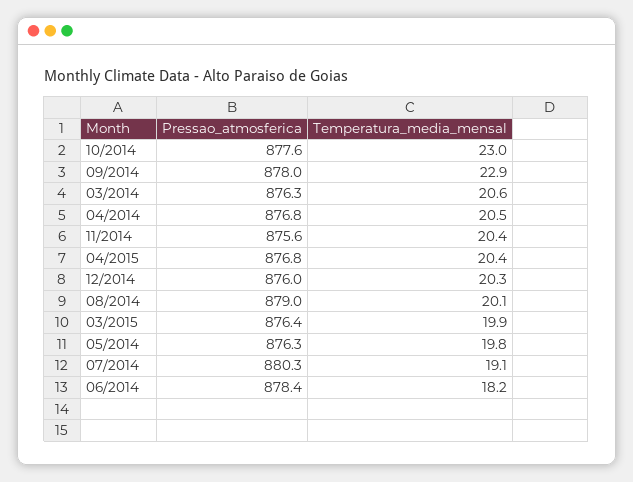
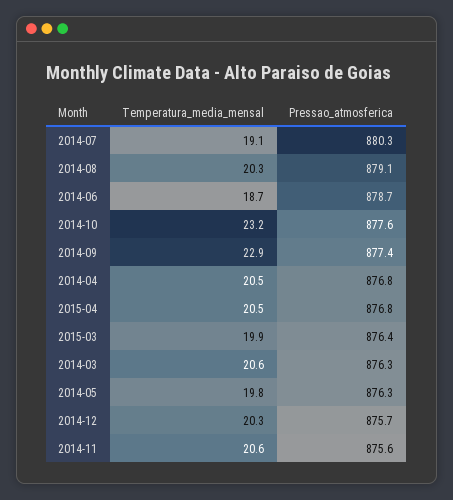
  {
    "Pressao_atmosferica": {
      "10/2014": 877.6,
-     "09/2014": 878,
+     "09/2014": 877.4,
      "03/2014": 876.3,
      "04/2014": 876.8,
      "11/2014": 875.6,
      "04/2015": 876.8,
-     "12/2014": 876,
+     "12/2014": 875.7,
-     "08/2014": 879,
+     "08/2014": 879.1,
      "03/2015": 876.4,
      "05/2014": 876.3,
      "07/2014": 880.3,
-     "06/2014": 878.4
+     "06/2014": 878.7
    },
    "Temperatura_media_mensal": {
-     "10/2014": 23,
+     "10/2014": 23.2,
      "09/2014": 22.9,
      "03/2014": 20.6,
      "04/2014": 20.5,
-     "11/2014": 20.4,
+     "11/2014": 20.6,
-     "04/2015": 20.4,
+     "04/2015": 20.5,
      "12/2014": 20.3,
-     "08/2014": 20.1,
+     "08/2014": 20.3,
      "03/2015": 19.9,
      "05/2014": 19.8,
      "07/2014": 19.1,
-     "06/2014": 18.2
+     "06/2014": 18.7
    }
  }

